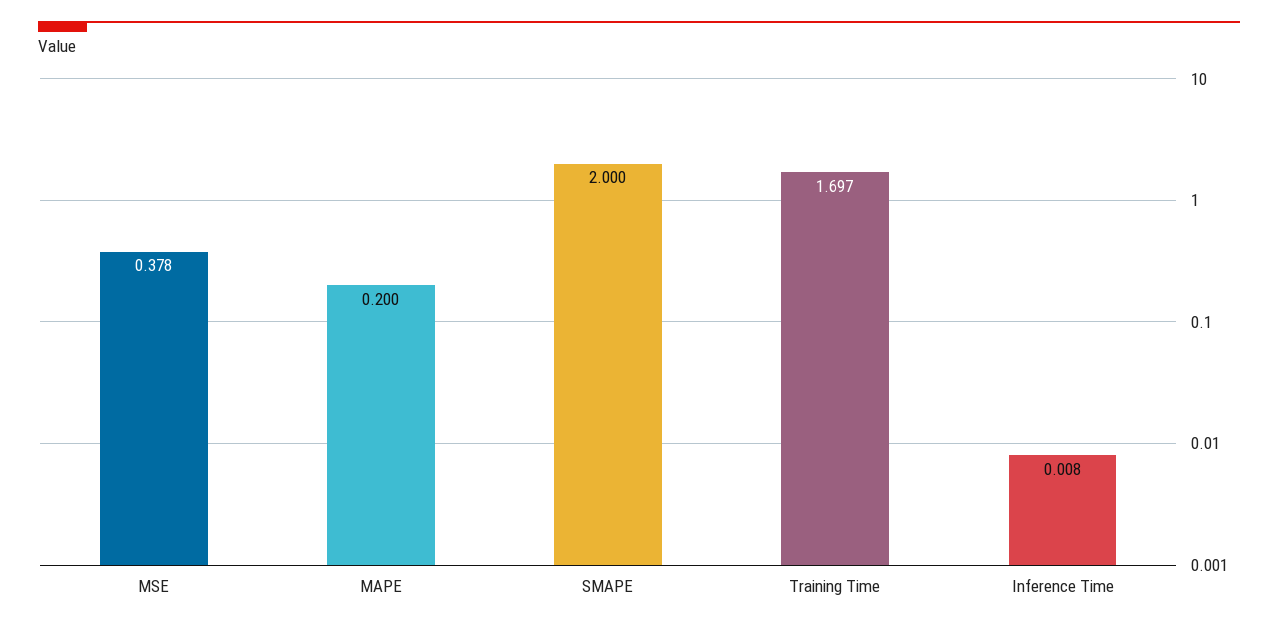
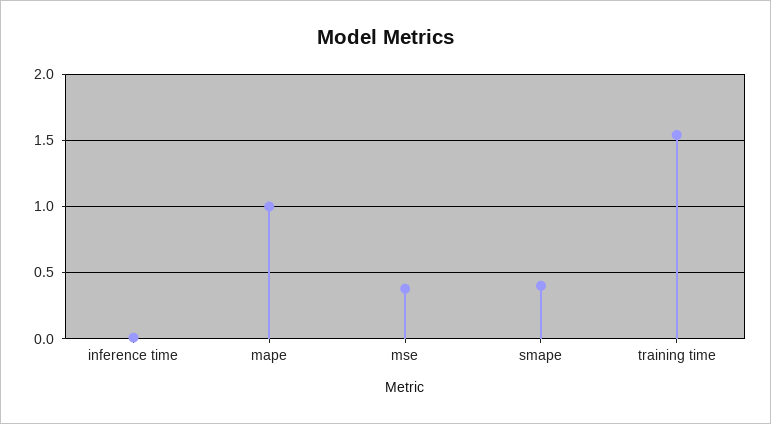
  {
    "MSE": 0.378,
-   "MAPE": 0.2,
+   "MAPE": 1,
-   "SMAPE": 2,
+   "SMAPE": 0.4,
-   "Training Time": 1.697,
+   "Training Time": 1.55,
    "Inference Time": 0.008
  }

